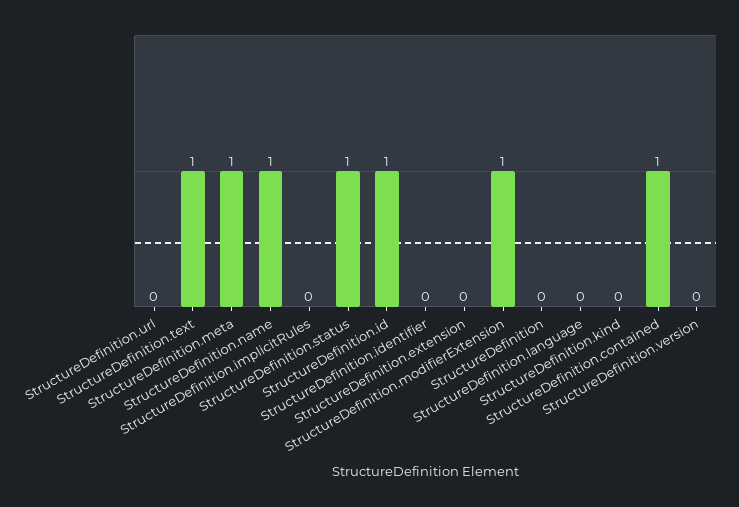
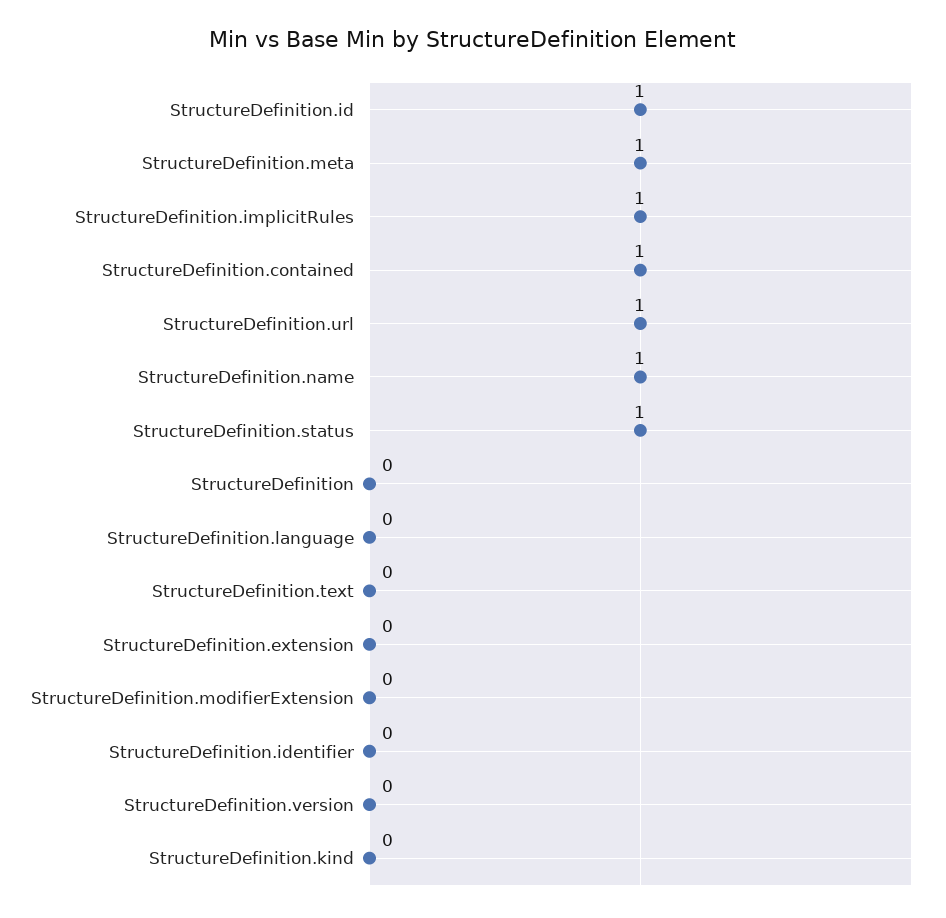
  {
-   "StructureDefinition.url": 0,
+   "StructureDefinition.url": 1,
-   "StructureDefinition.text": 1,
+   "StructureDefinition.text": 0,
    "StructureDefinition.meta": 1,
    "StructureDefinition.name": 1,
-   "StructureDefinition.implicitRules": 0,
+   "StructureDefinition.implicitRules": 1,
    "StructureDefinition.status": 1,
    "StructureDefinition.id": 1,
    "StructureDefinition.identifier": 0,
    "StructureDefinition.extension": 0,
-   "StructureDefinition.modifierExtension": 1,
+   "StructureDefinition.modifierExtension": 0,
    "StructureDefinition": 0,
    "StructureDefinition.language": 0,
    "StructureDefinition.kind": 0,
    "StructureDefinition.contained": 1,
    "StructureDefinition.version": 0
  }

